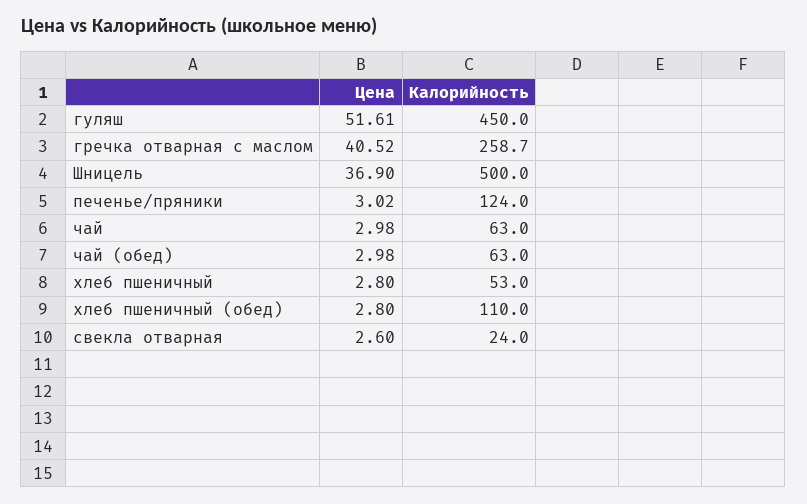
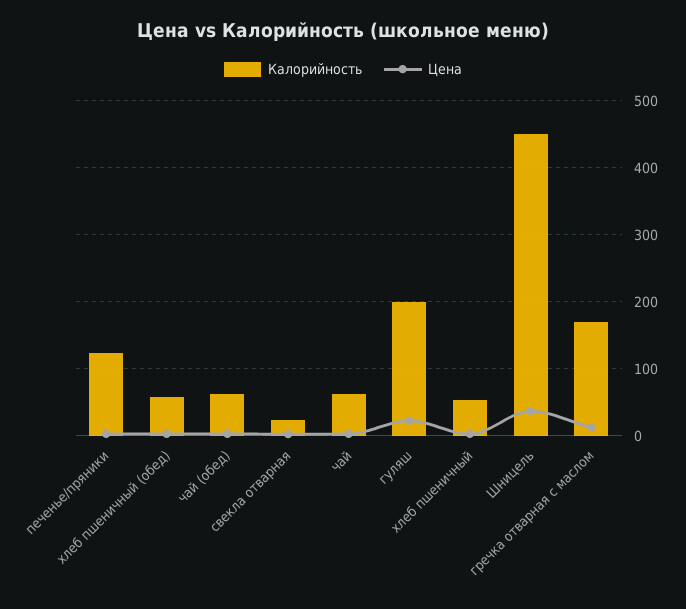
  {
    "Цена": {
-     "гуляш": 51.61,
+     "гуляш": 20,
-     "гречка отварная с маслом": 40.52,
+     "гречка отварная с маслом": 10,
      "Шницель": 36.9,
      "печенье/пряники": 3.02,
      "чай": 2.98,
      "чай (обед)": 2.98,
      "хлеб пшеничный": 2.8,
      "хлеб пшеничный (обед)": 2.8,
      "свекла отварная": 2.6
    },
    "Калорийность": {
-     "гуляш": 450,
+     "гуляш": 200,
-     "гречка отварная с маслом": 258.7,
+     "гречка отварная с маслом": 170,
-     "Шницель": 500,
+     "Шницель": 450,
      "печенье/пряники": 124,
      "чай": 63,
      "чай (обед)": 63,
      "хлеб пшеничный": 53,
-     "хлеб пшеничный (обед)": 110,
+     "хлеб пшеничный (обед)": 60,
      "свекла отварная": 24
    }
  }

